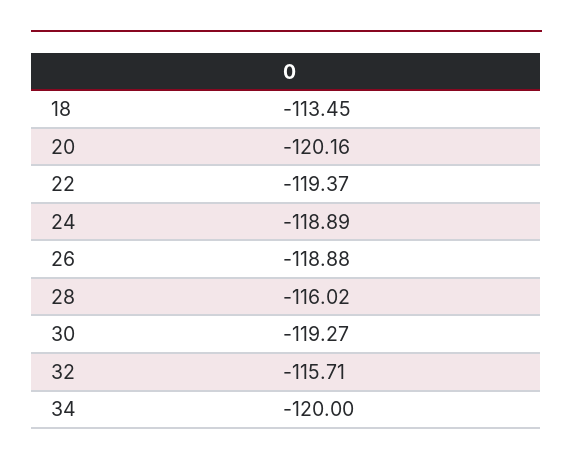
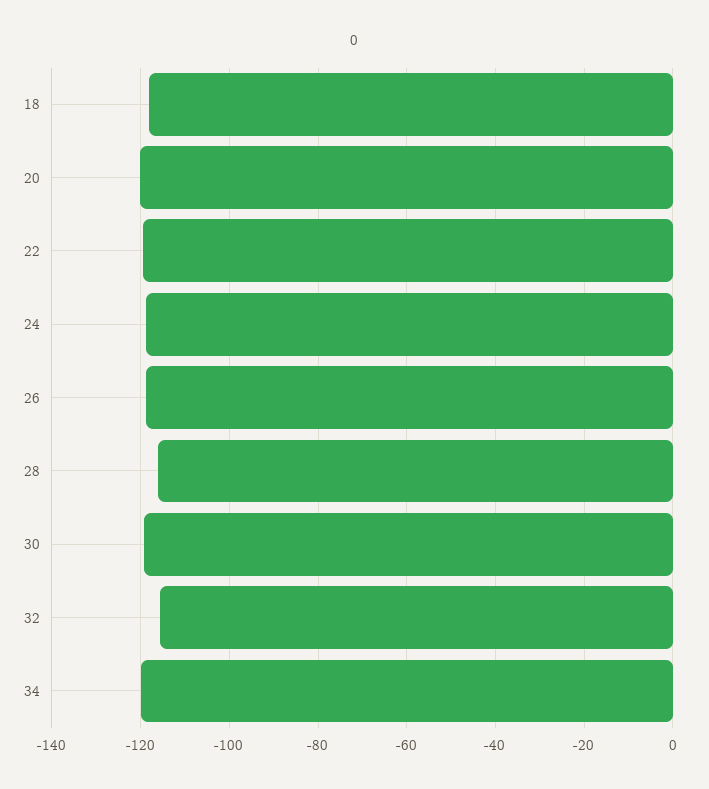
  {
-   "18": -113.45,
+   "18": -118,
    "20": -120.16,
    "22": -119.37,
    "24": -118.89,
    "26": -118.88,
    "28": -116.02,
    "30": -119.27,
    "32": -115.71,
    "34": -120
  }

